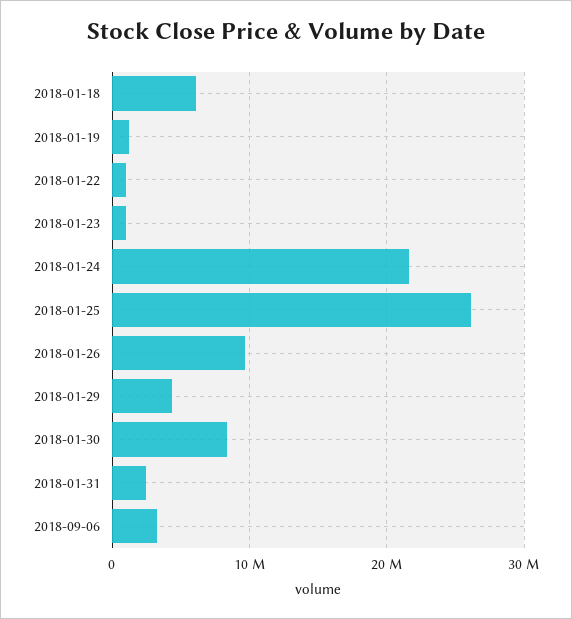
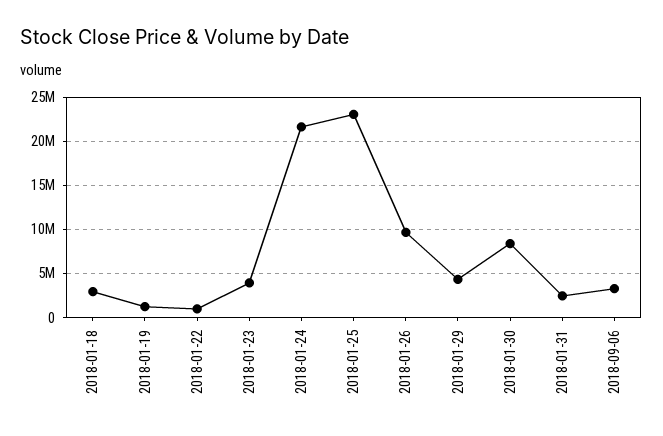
  {
-   "2018-01-18": 6000000,
+   "2018-01-18": 3000000,
    "2018-01-19": 1000000,
    "2018-01-22": 1000000,
-   "2018-01-23": 1000000,
+   "2018-01-23": 4000000,
    "2018-01-24": 22000000,
-   "2018-01-25": 26000000,
+   "2018-01-25": 23000000,
    "2018-01-26": 10000000,
    "2018-01-29": 4000000,
    "2018-01-30": 8000000,
    "2018-01-31": 2000000,
    "2018-09-06": 3000000
  }

